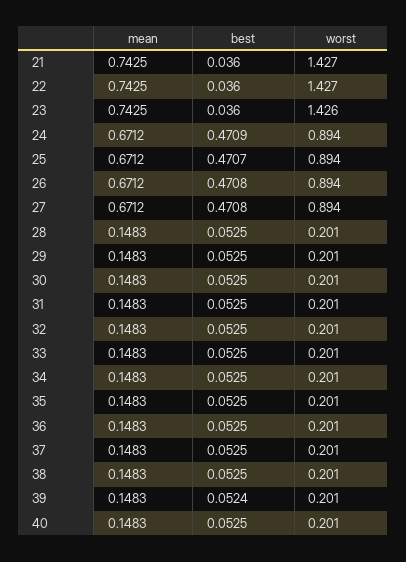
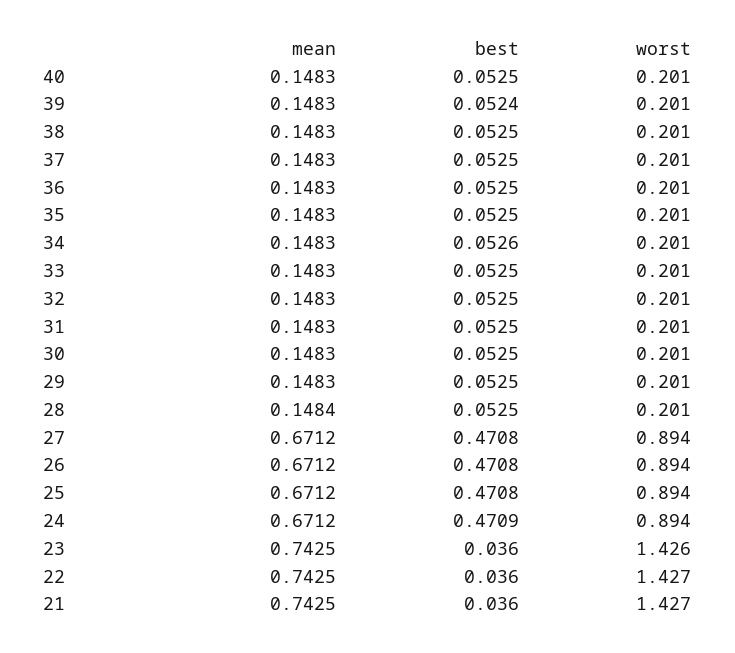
  {
    "mean": {
      "21": 0.7425,
      "22": 0.7425,
      "23": 0.7425,
      "24": 0.6712,
      "25": 0.6712,
      "26": 0.6712,
      "27": 0.6712,
-     "28": 0.1483,
+     "28": 0.1484,
      "29": 0.1483,
      "30": 0.1483,
      "31": 0.1483,
      "32": 0.1483,
      "33": 0.1483,
      "34": 0.1483,
      "35": 0.1483,
      "36": 0.1483,
      "37": 0.1483,
      "38": 0.1483,
      "39": 0.1483,
      "40": 0.1483
    },
    "best": {
      "21": 0.036,
      "22": 0.036,
      "23": 0.036,
      "24": 0.4709,
-     "25": 0.4707,
+     "25": 0.4708,
      "26": 0.4708,
      "27": 0.4708,
      "28": 0.0525,
      "29": 0.0525,
      "30": 0.0525,
      "31": 0.0525,
      "32": 0.0525,
      "33": 0.0525,
-     "34": 0.0525,
+     "34": 0.0526,
      "35": 0.0525,
      "36": 0.0525,
      "37": 0.0525,
      "38": 0.0525,
      "39": 0.0524,
      "40": 0.0525
    },
    "worst": {
      "21": 1.427,
      "22": 1.427,
      "23": 1.426,
      "24": 0.894,
      "25": 0.894,
      "26": 0.894,
      "27": 0.894,
      "28": 0.201,
      "29": 0.201,
      "30": 0.201,
      "31": 0.201,
      "32": 0.201,
      "33": 0.201,
      "34": 0.201,
      "35": 0.201,
      "36": 0.201,
      "37": 0.201,
      "38": 0.201,
      "39": 0.201,
      "40": 0.201
    }
  }

